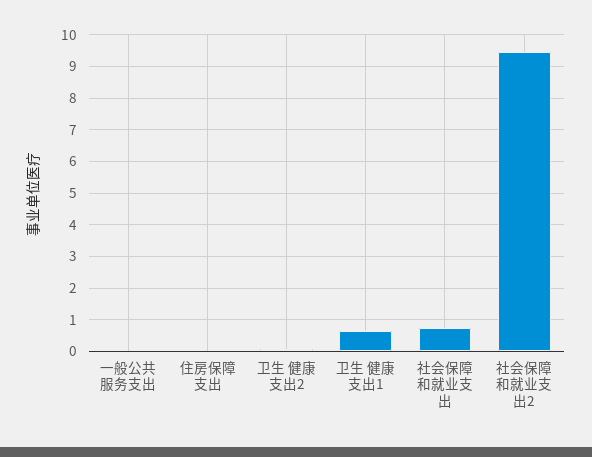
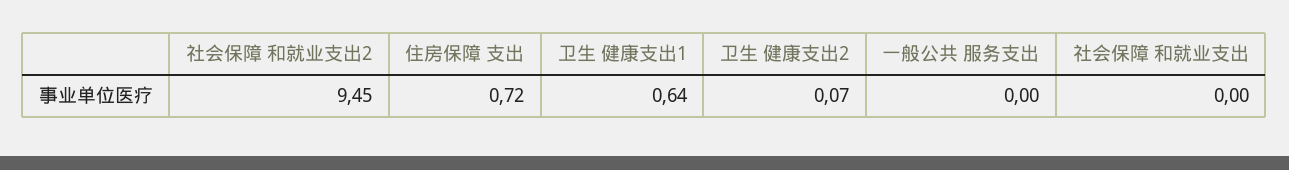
  {
    "一般公共 服务支出": 0,
-   "住房保障 支出": 0,
+   "住房保障 支出": 0.72,
    "卫生 健康支出2": 0.07,
    "卫生 健康支出1": 0.64,
-   "社会保障 和就业支出": 0.8,
+   "社会保障 和就业支出": 0,
    "社会保障 和就业支出2": 9.45
  }

